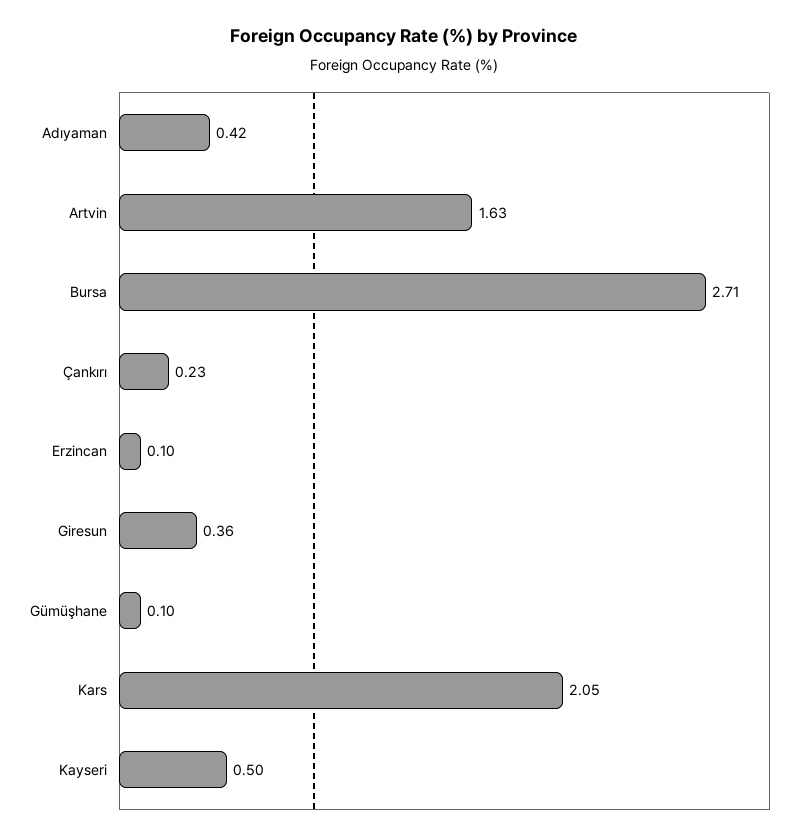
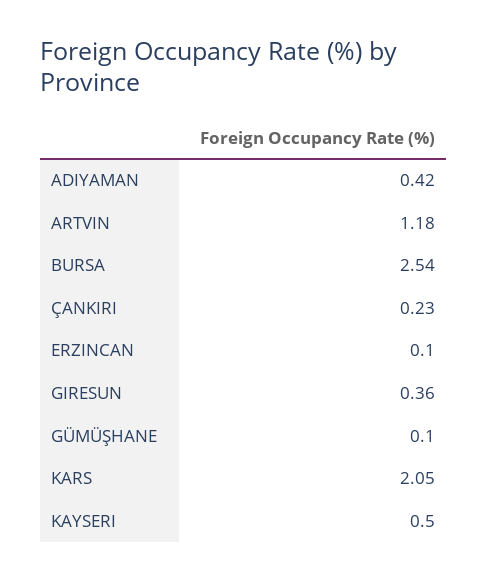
  {
    "Adıyaman": 0.42,
-   "Artvin": 1.63,
+   "Artvin": 1.18,
-   "Bursa": 2.71,
+   "Bursa": 2.54,
    "Çankırı": 0.23,
    "Erzincan": 0.1,
    "Giresun": 0.36,
    "Gümüşhane": 0.1,
    "Kars": 2.05,
    "Kayseri": 0.5
  }

